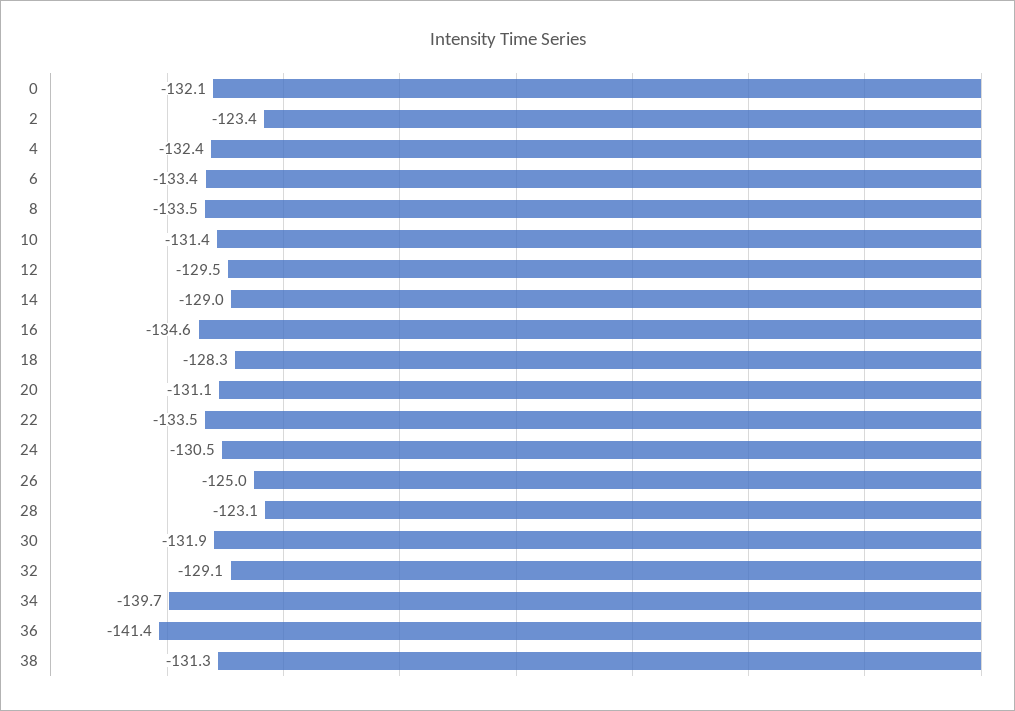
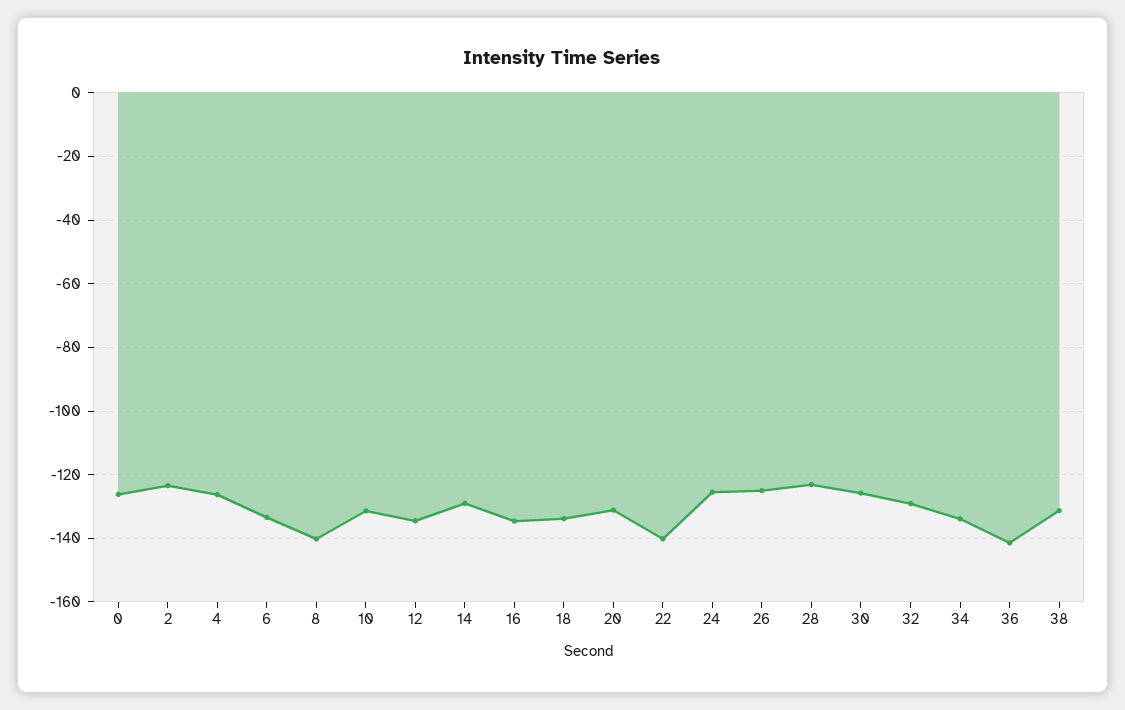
  {
-   "0": -132.1,
+   "0": -126,
    "2": -123.4,
-   "4": -132.4,
+   "4": -126,
    "6": -133.4,
-   "8": -133.5,
+   "8": -140,
    "10": -131.4,
-   "12": -129.5,
+   "12": -134,
    "14": -129,
    "16": -134.6,
-   "18": -128.3,
+   "18": -134,
    "20": -131.1,
-   "22": -133.5,
+   "22": -140,
-   "24": -130.5,
+   "24": -126,
    "26": -125,
    "28": -123.1,
-   "30": -131.9,
+   "30": -126,
    "32": -129.1,
-   "34": -139.7,
+   "34": -134,
    "36": -141.4,
    "38": -131.3
  }

